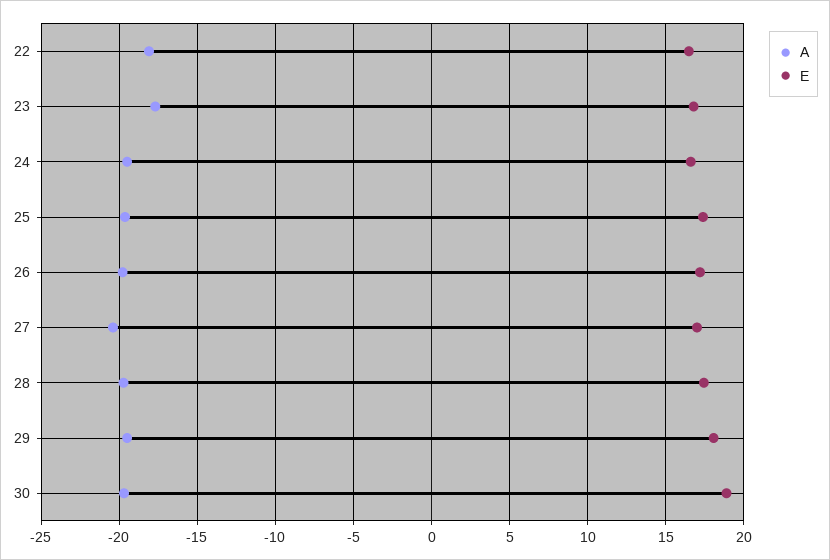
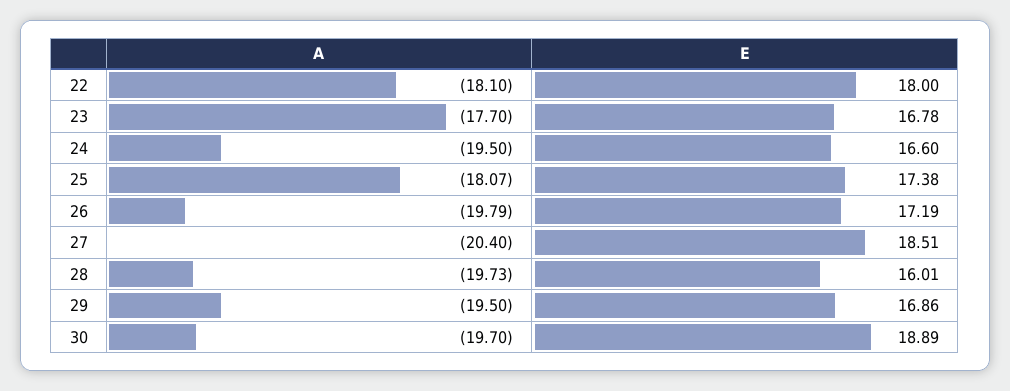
  {
    "A": {
      "22": -18.1,
      "23": -17.7,
      "24": -19.5,
-     "25": -19.5,
+     "25": -18.07,
      "26": -19.79,
      "27": -20.4,
      "28": -19.73,
      "29": -19.5,
      "30": -19.7
    },
    "E": {
-     "22": 16.5,
+     "22": 18,
      "23": 16.78,
      "24": 16.6,
      "25": 17.38,
      "26": 17.19,
-     "27": 17,
+     "27": 18.51,
-     "28": 17.5,
+     "28": 16.01,
-     "29": 18,
+     "29": 16.86,
      "30": 18.89
    }
  }

